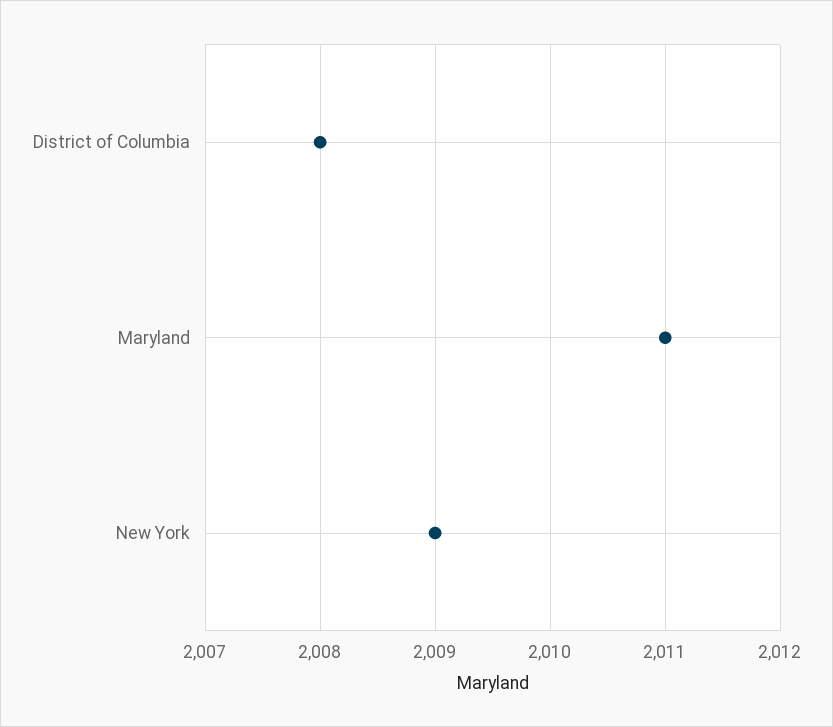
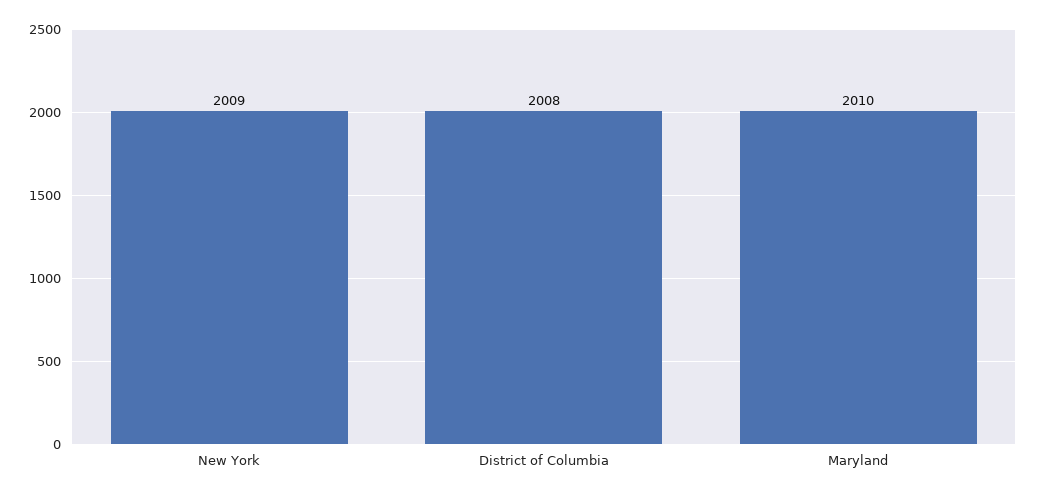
  {
    "District of Columbia": 2008,
-   "Maryland": 2011,
+   "Maryland": 2010,
    "New York": 2009
  }

